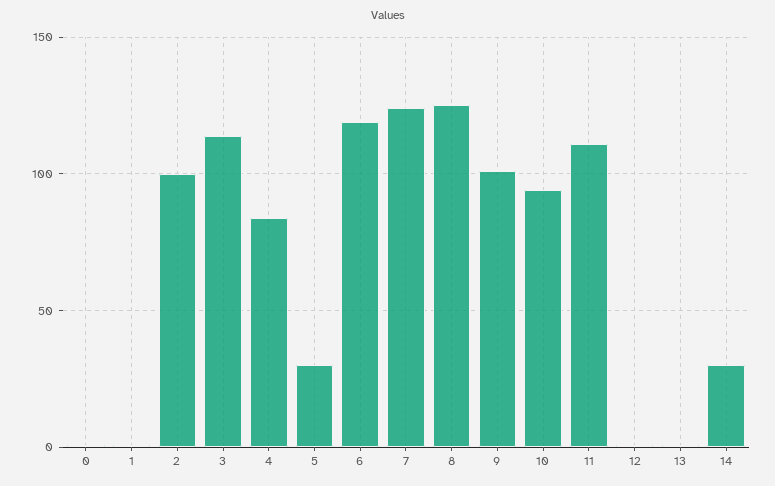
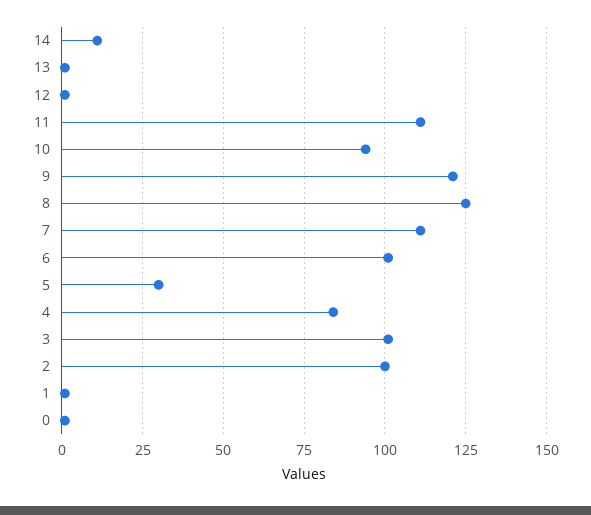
  {
    "0": 0,
    "1": 0,
    "2": 100,
-   "3": 115,
+   "3": 100,
    "4": 85,
    "5": 30,
-   "6": 120,
+   "6": 100,
-   "7": 125,
+   "7": 110,
    "8": 125,
-   "9": 100,
+   "9": 120,
    "10": 95,
    "11": 110,
    "12": 0,
    "13": 0,
-   "14": 30
+   "14": 10
  }

